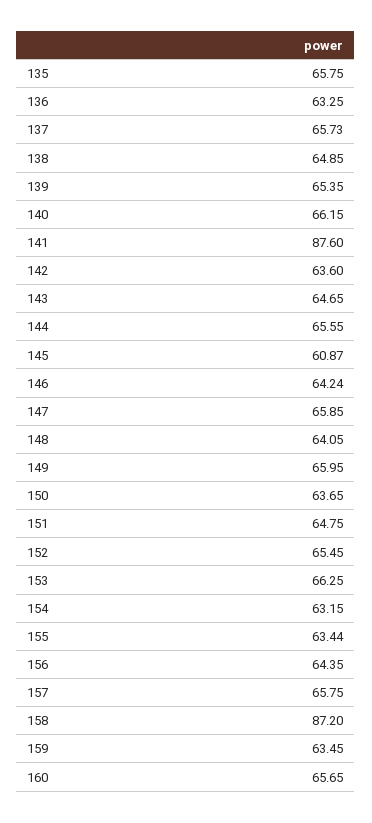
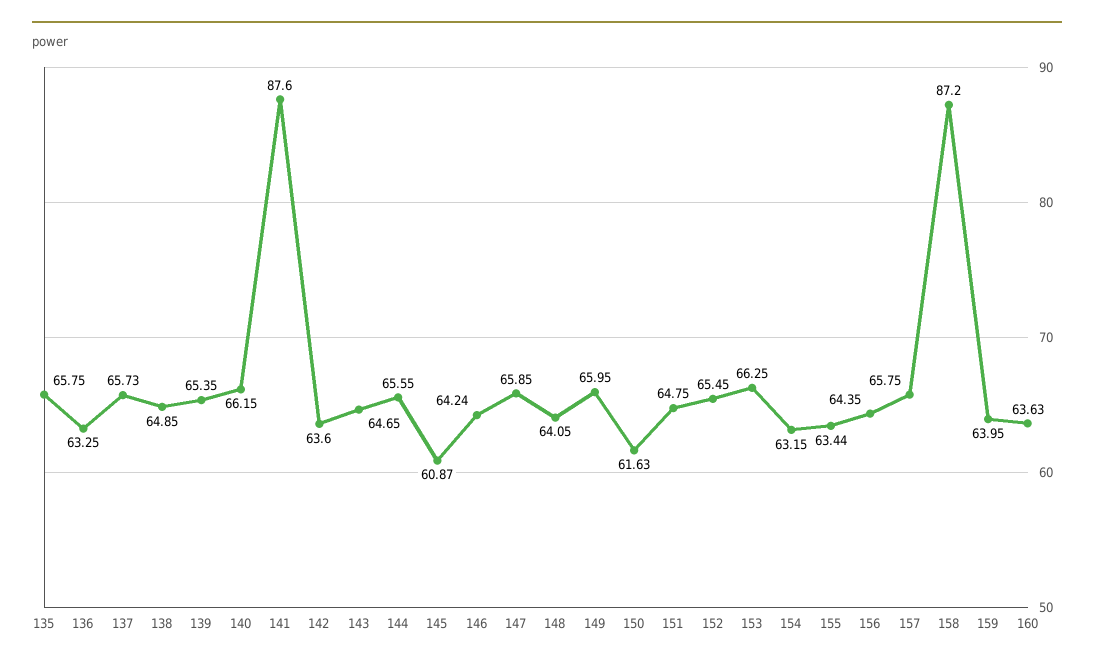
  {
    "135": 65.75,
    "136": 63.25,
    "137": 65.73,
    "138": 64.85,
    "139": 65.35,
    "140": 66.15,
    "141": 87.6,
    "142": 63.6,
    "143": 64.65,
    "144": 65.55,
    "145": 60.87,
    "146": 64.24,
    "147": 65.85,
    "148": 64.05,
    "149": 65.95,
-   "150": 63.65,
+   "150": 61.63,
    "151": 64.75,
    "152": 65.45,
    "153": 66.25,
    "154": 63.15,
    "155": 63.44,
    "156": 64.35,
    "157": 65.75,
    "158": 87.2,
-   "159": 63.45,
+   "159": 63.95,
-   "160": 65.65
+   "160": 63.63
  }

